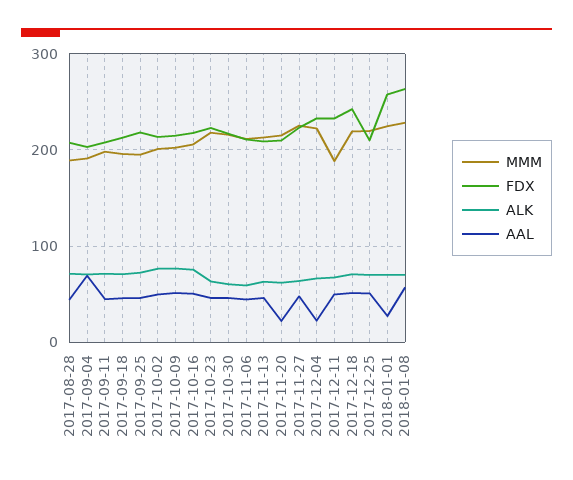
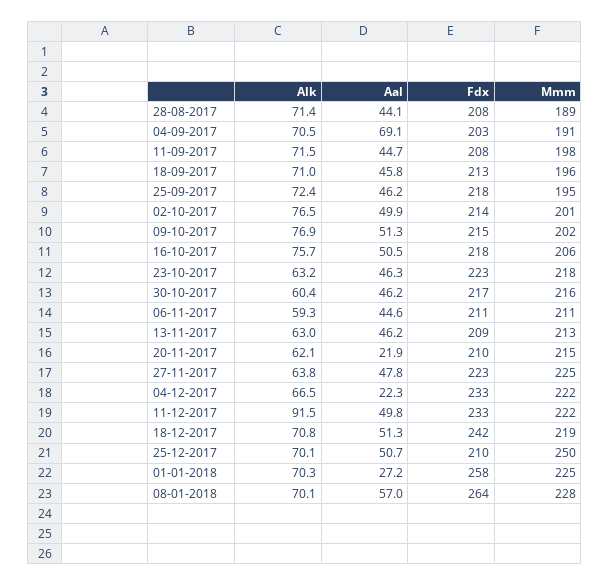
  {
    "MMM": {
      "2017-08-28": 189,
      "2017-09-04": 191,
      "2017-09-11": 198,
      "2017-09-18": 196,
      "2017-09-25": 195,
      "2017-10-02": 201,
      "2017-10-09": 202,
      "2017-10-16": 206,
      "2017-10-23": 218,
      "2017-10-30": 216,
      "2017-11-06": 211,
      "2017-11-13": 213,
      "2017-11-20": 215,
      "2017-11-27": 225,
      "2017-12-04": 222,
-     "2017-12-11": 190,
+     "2017-12-11": 222,
      "2017-12-18": 219,
-     "2017-12-25": 220,
+     "2017-12-25": 250,
      "2018-01-01": 225,
      "2018-01-08": 228
    },
    "FDX": {
      "2017-08-28": 208,
      "2017-09-04": 203,
      "2017-09-11": 208,
      "2017-09-18": 213,
      "2017-09-25": 218,
      "2017-10-02": 214,
      "2017-10-09": 215,
      "2017-10-16": 218,
      "2017-10-23": 223,
      "2017-10-30": 217,
      "2017-11-06": 211,
      "2017-11-13": 209,
      "2017-11-20": 210,
      "2017-11-27": 223,
      "2017-12-04": 233,
      "2017-12-11": 233,
      "2017-12-18": 242,
      "2017-12-25": 210,
      "2018-01-01": 258,
      "2018-01-08": 264
    },
    "ALK": {
      "2017-08-28": 71.4,
      "2017-09-04": 70.5,
      "2017-09-11": 71.5,
      "2017-09-18": 71,
      "2017-09-25": 72.4,
      "2017-10-02": 76.5,
      "2017-10-09": 76.9,
      "2017-10-16": 75.7,
      "2017-10-23": 63.2,
      "2017-10-30": 60.4,
      "2017-11-06": 59.3,
      "2017-11-13": 63,
      "2017-11-20": 62.1,
      "2017-11-27": 63.8,
      "2017-12-04": 66.5,
-     "2017-12-11": 70,
+     "2017-12-11": 91.5,
      "2017-12-18": 70.8,
      "2017-12-25": 70.1,
      "2018-01-01": 70.3,
      "2018-01-08": 70.1
    },
    "AAL": {
      "2017-08-28": 44.1,
      "2017-09-04": 69.1,
      "2017-09-11": 44.7,
      "2017-09-18": 45.8,
      "2017-09-25": 46.2,
      "2017-10-02": 49.9,
      "2017-10-09": 51.3,
      "2017-10-16": 50.5,
      "2017-10-23": 46.3,
      "2017-10-30": 46.2,
      "2017-11-06": 44.6,
      "2017-11-13": 46.2,
      "2017-11-20": 21.9,
      "2017-11-27": 47.8,
      "2017-12-04": 22.3,
      "2017-12-11": 49.8,
      "2017-12-18": 51.3,
      "2017-12-25": 50.7,
      "2018-01-01": 27.2,
      "2018-01-08": 57
    }
  }

